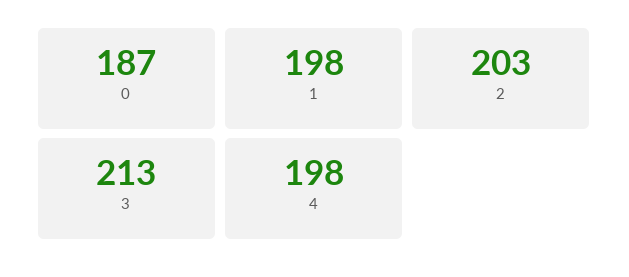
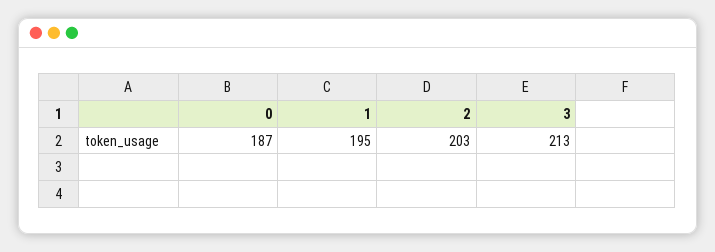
  {
    "0": 187,
-   "1": 198,
+   "1": 195,
    "2": 203,
-   "3": 213,
+   "3": 213
-   "4": 198
  }

